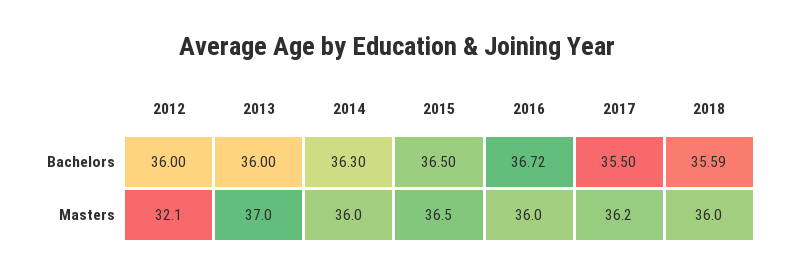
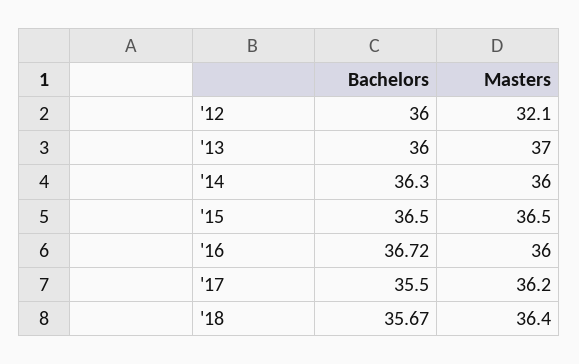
  {
    "2012": {
      "Bachelors": 36,
      "Masters": 32.1
    },
    "2013": {
      "Bachelors": 36,
      "Masters": 37
    },
    "2014": {
      "Bachelors": 36.3,
      "Masters": 36
    },
    "2015": {
      "Bachelors": 36.5,
      "Masters": 36.5
    },
    "2016": {
      "Bachelors": 36.72,
      "Masters": 36
    },
    "2017": {
      "Bachelors": 35.5,
      "Masters": 36.2
    },
    "2018": {
-     "Bachelors": 35.59,
+     "Bachelors": 35.67,
-     "Masters": 36
+     "Masters": 36.4
    }
  }

